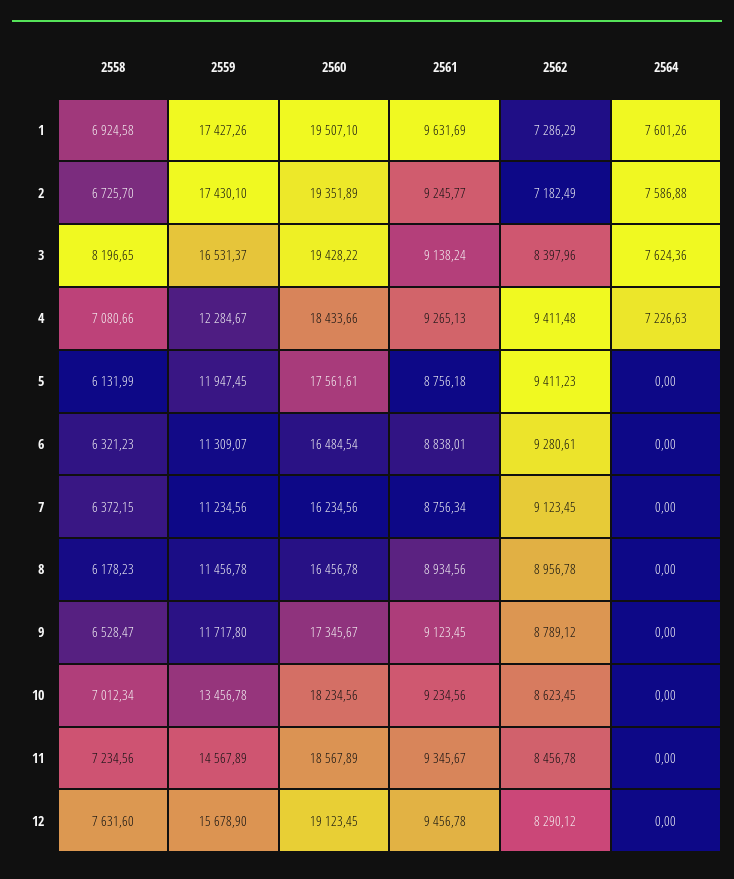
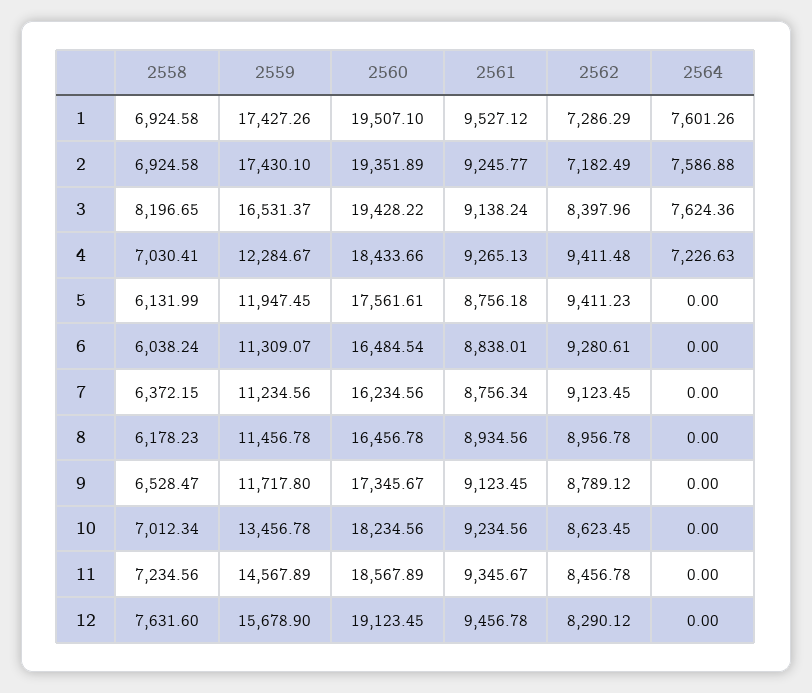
  {
    "2558": {
      "1": 6924.58,
-     "2": 6725.7,
+     "2": 6924.58,
      "3": 8196.65,
-     "4": 7080.66,
+     "4": 7030.41,
      "5": 6131.99,
-     "6": 6321.23,
+     "6": 6038.24,
      "7": 6372.15,
      "8": 6178.23,
      "9": 6528.47,
      "10": 7012.34,
      "11": 7234.56,
      "12": 7631.6
    },
    "2559": {
      "1": 17427.26,
      "2": 17430.1,
      "3": 16531.37,
      "4": 12284.67,
      "5": 11947.45,
      "6": 11309.07,
      "7": 11234.56,
      "8": 11456.78,
      "9": 11717.8,
      "10": 13456.78,
      "11": 14567.89,
      "12": 15678.9
    },
    "2560": {
      "1": 19507.1,
      "2": 19351.89,
      "3": 19428.22,
      "4": 18433.66,
      "5": 17561.61,
      "6": 16484.54,
      "7": 16234.56,
      "8": 16456.78,
      "9": 17345.67,
      "10": 18234.56,
      "11": 18567.89,
      "12": 19123.45
    },
    "2561": {
-     "1": 9631.69,
+     "1": 9527.12,
      "2": 9245.77,
      "3": 9138.24,
      "4": 9265.13,
      "5": 8756.18,
      "6": 8838.01,
      "7": 8756.34,
      "8": 8934.56,
      "9": 9123.45,
      "10": 9234.56,
      "11": 9345.67,
      "12": 9456.78
    },
    "2562": {
      "1": 7286.29,
      "2": 7182.49,
      "3": 8397.96,
      "4": 9411.48,
      "5": 9411.23,
      "6": 9280.61,
      "7": 9123.45,
      "8": 8956.78,
      "9": 8789.12,
      "10": 8623.45,
      "11": 8456.78,
      "12": 8290.12
    },
    "2564": {
      "1": 7601.26,
      "2": 7586.88,
      "3": 7624.36,
      "4": 7226.63,
      "5": 0,
      "6": 0,
      "7": 0,
      "8": 0,
      "9": 0,
      "10": 0,
      "11": 0,
      "12": 0
    }
  }

